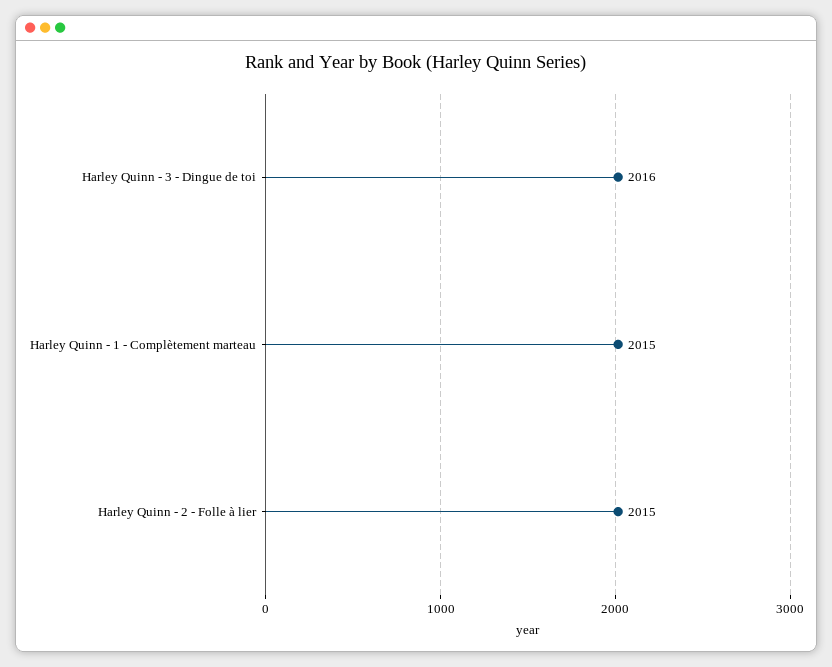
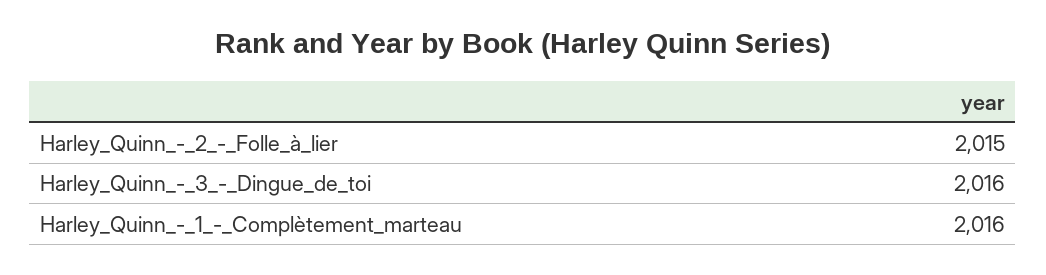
  {
    "Harley Quinn - 3 - Dingue de toi": 2016,
-   "Harley Quinn - 1 - Complètement marteau": 2015,
+   "Harley Quinn - 1 - Complètement marteau": 2016,
    "Harley Quinn - 2 - Folle à lier": 2015
  }

